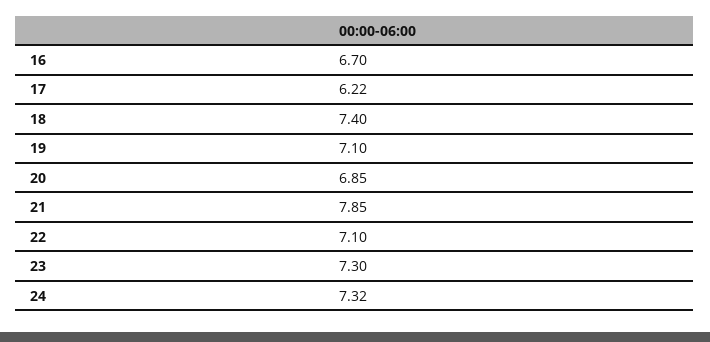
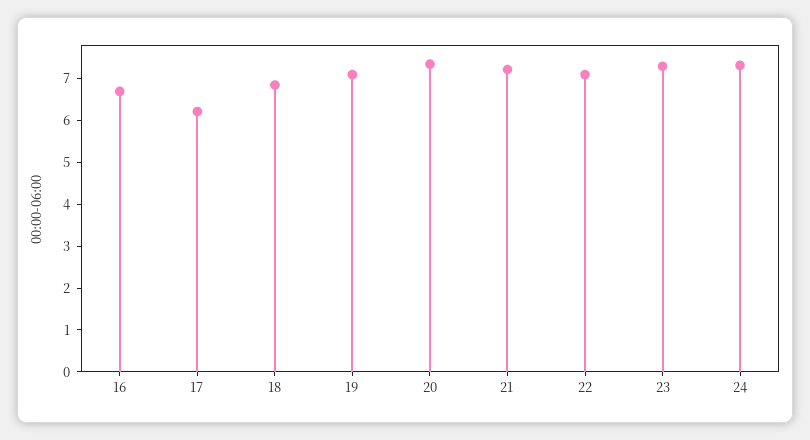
  {
    "16": 6.7,
    "17": 6.22,
-   "18": 7.4,
+   "18": 6.8,
    "19": 7.1,
-   "20": 6.85,
+   "20": 7.4,
-   "21": 7.85,
+   "21": 7.2,
    "22": 7.1,
    "23": 7.3,
    "24": 7.32
  }

